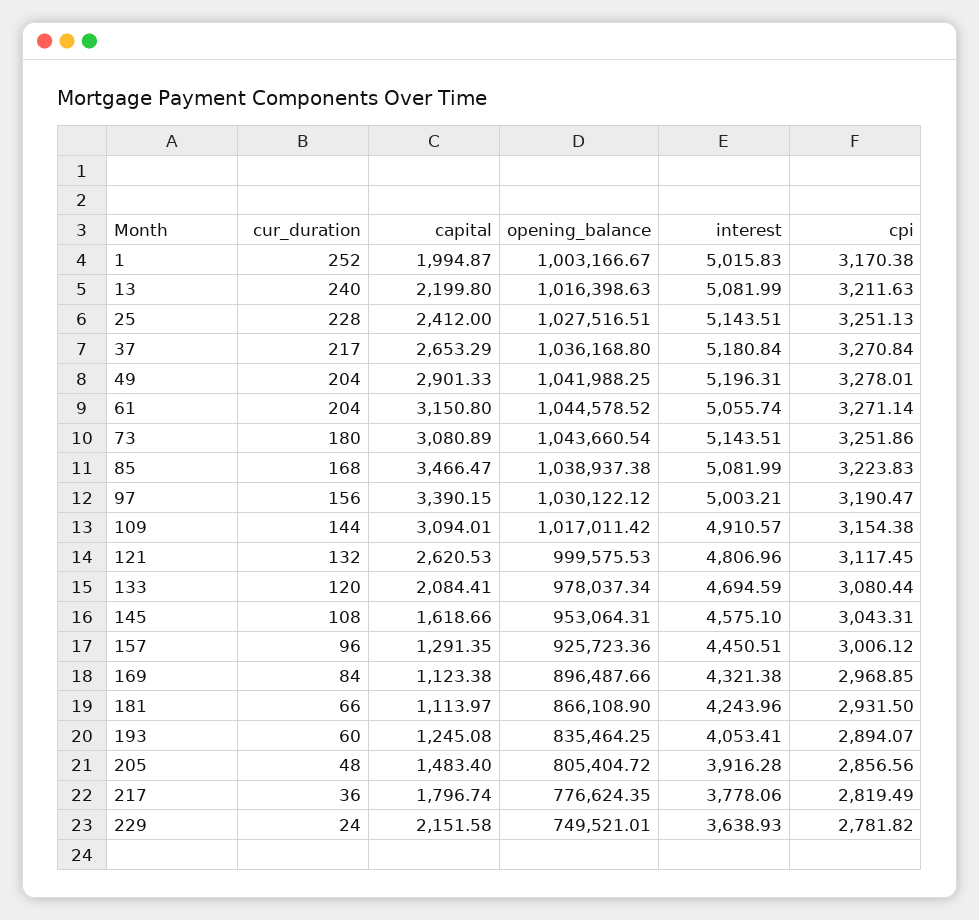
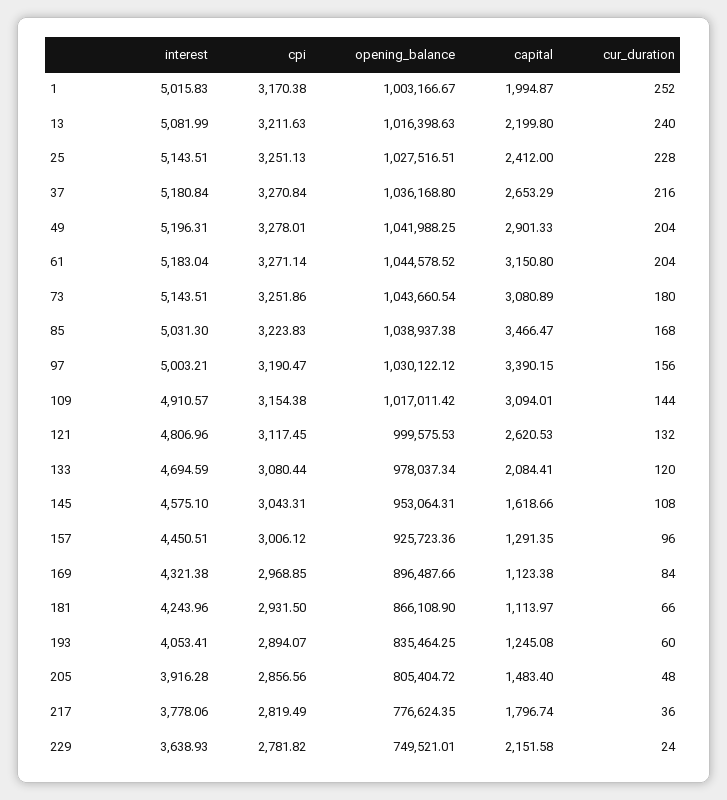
  {
    "cur_duration": {
      "1": 252,
      "13": 240,
      "25": 228,
-     "37": 217,
+     "37": 216,
      "49": 204,
      "61": 204,
      "73": 180,
      "85": 168,
      "97": 156,
      "109": 144,
      "121": 132,
      "133": 120,
      "145": 108,
      "157": 96,
      "169": 84,
      "181": 66,
      "193": 60,
      "205": 48,
      "217": 36,
      "229": 24
    },
    "capital": {
      "1": 1994.87,
      "13": 2199.8,
      "25": 2412,
      "37": 2653.29,
      "49": 2901.33,
      "61": 3150.8,
      "73": 3080.89,
      "85": 3466.47,
      "97": 3390.15,
      "109": 3094.01,
      "121": 2620.53,
      "133": 2084.41,
      "145": 1618.66,
      "157": 1291.35,
      "169": 1123.38,
      "181": 1113.97,
      "193": 1245.08,
      "205": 1483.4,
      "217": 1796.74,
      "229": 2151.58
    },
    "opening_balance": {
      "1": 1003166.67,
      "13": 1016398.63,
      "25": 1027516.51,
      "37": 1036168.8,
      "49": 1041988.25,
      "61": 1044578.52,
      "73": 1043660.54,
      "85": 1038937.38,
      "97": 1030122.12,
      "109": 1017011.42,
      "121": 999575.53,
      "133": 978037.34,
      "145": 953064.31,
      "157": 925723.36,
      "169": 896487.66,
      "181": 866108.9,
      "193": 835464.25,
      "205": 805404.72,
      "217": 776624.35,
      "229": 749521.01
    },
    "interest": {
      "1": 5015.83,
      "13": 5081.99,
      "25": 5143.51,
      "37": 5180.84,
      "49": 5196.31,
-     "61": 5055.74,
+     "61": 5183.04,
      "73": 5143.51,
-     "85": 5081.99,
+     "85": 5031.3,
      "97": 5003.21,
      "109": 4910.57,
      "121": 4806.96,
      "133": 4694.59,
      "145": 4575.1,
      "157": 4450.51,
      "169": 4321.38,
      "181": 4243.96,
      "193": 4053.41,
      "205": 3916.28,
      "217": 3778.06,
      "229": 3638.93
    },
    "cpi": {
      "1": 3170.38,
      "13": 3211.63,
      "25": 3251.13,
      "37": 3270.84,
      "49": 3278.01,
      "61": 3271.14,
      "73": 3251.86,
      "85": 3223.83,
      "97": 3190.47,
      "109": 3154.38,
      "121": 3117.45,
      "133": 3080.44,
      "145": 3043.31,
      "157": 3006.12,
      "169": 2968.85,
      "181": 2931.5,
      "193": 2894.07,
      "205": 2856.56,
      "217": 2819.49,
      "229": 2781.82
    }
  }

